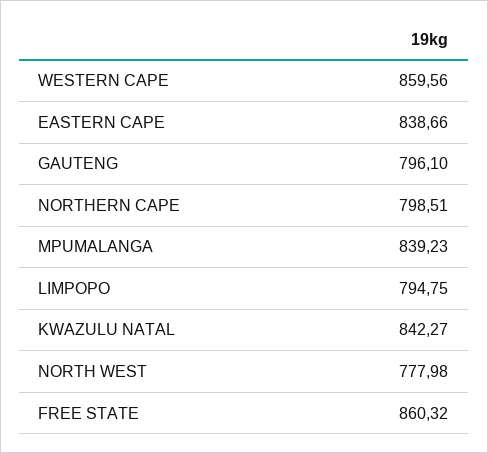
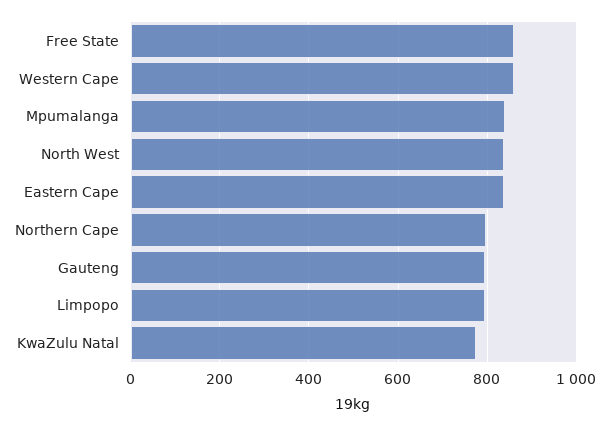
  {
    "WESTERN CAPE": 859.56,
    "EASTERN CAPE": 838.66,
    "GAUTENG": 796.1,
    "NORTHERN CAPE": 798.51,
    "MPUMALANGA": 839.23,
    "LIMPOPO": 794.75,
-   "KWAZULU NATAL": 842.27,
+   "KWAZULU NATAL": 780,
-   "NORTH WEST": 777.98,
+   "NORTH WEST": 840,
    "FREE STATE": 860.32
  }

